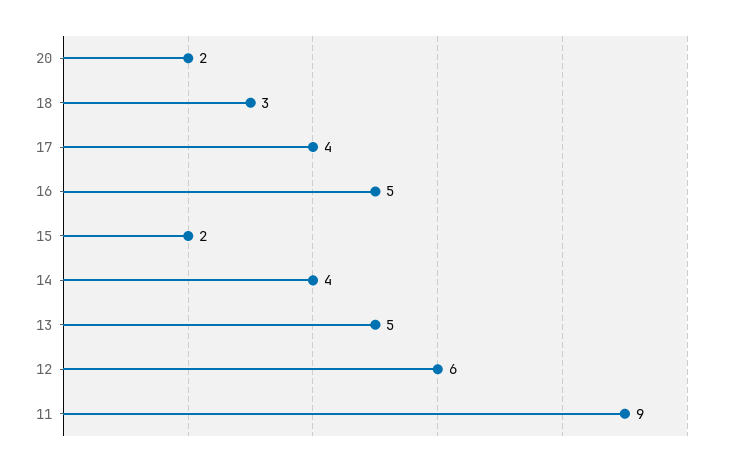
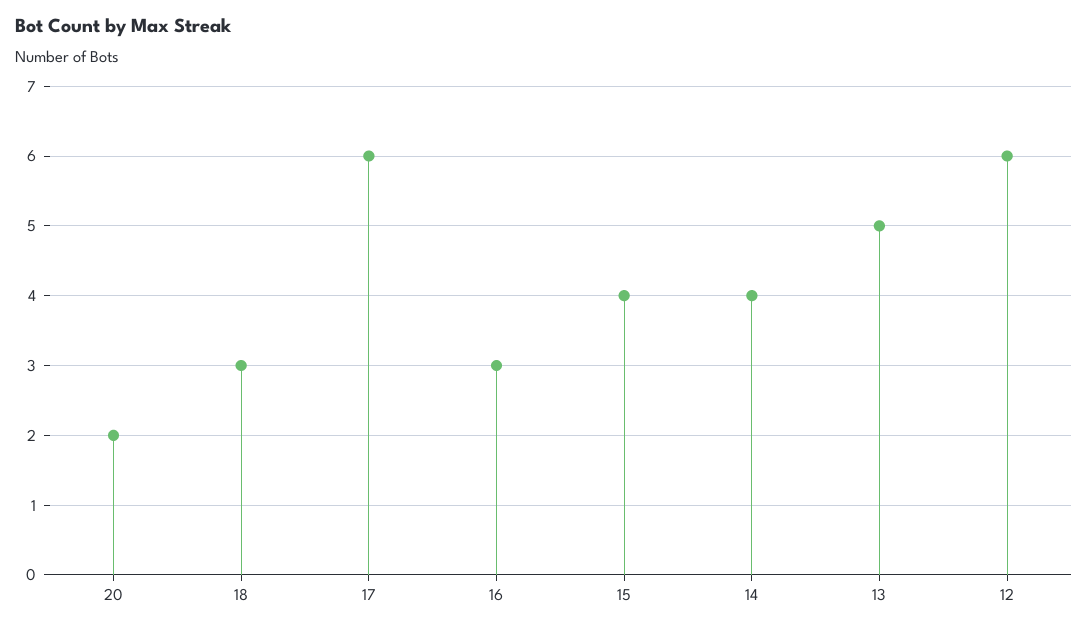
  {
    "20": 2,
    "18": 3,
-   "17": 4,
+   "17": 6,
-   "16": 5,
+   "16": 3,
-   "15": 2,
+   "15": 4,
    "14": 4,
    "13": 5,
-   "12": 6,
+   "12": 6
-   "11": 9
  }

